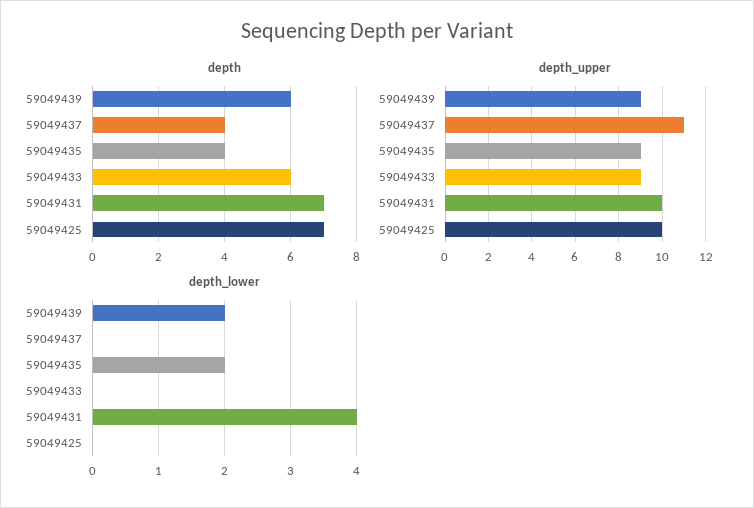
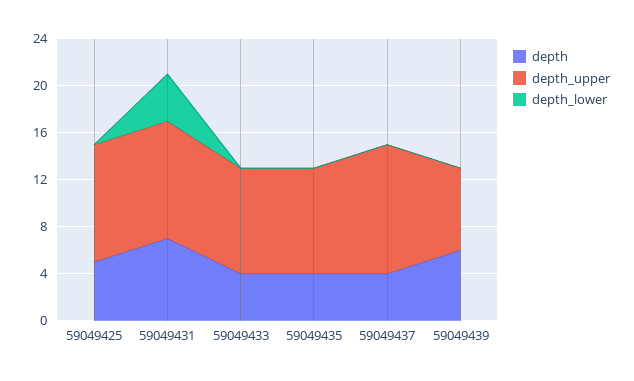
  {
    "depth": {
      "59049439": 6,
      "59049437": 4,
      "59049435": 4,
-     "59049433": 6,
+     "59049433": 4,
      "59049431": 7,
-     "59049425": 7
+     "59049425": 5
    },
    "depth_upper": {
-     "59049439": 9,
+     "59049439": 7,
      "59049437": 11,
      "59049435": 9,
      "59049433": 9,
      "59049431": 10,
      "59049425": 10
    },
    "depth_lower": {
-     "59049439": 2,
+     "59049439": 0,
      "59049437": 0,
-     "59049435": 2,
+     "59049435": 0,
      "59049433": 0,
      "59049431": 4,
      "59049425": 0
    }
  }

